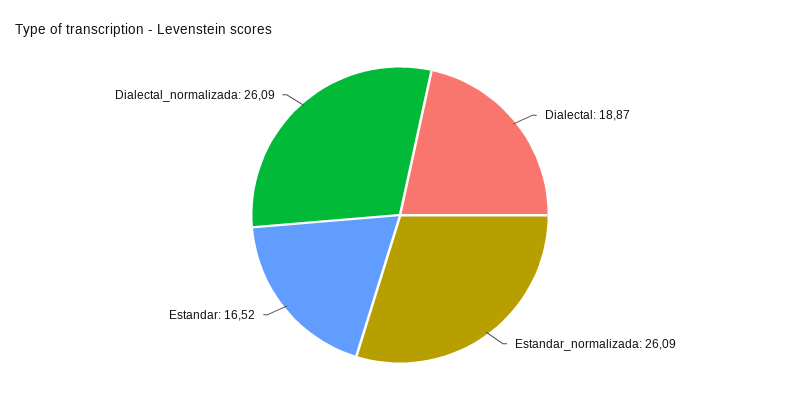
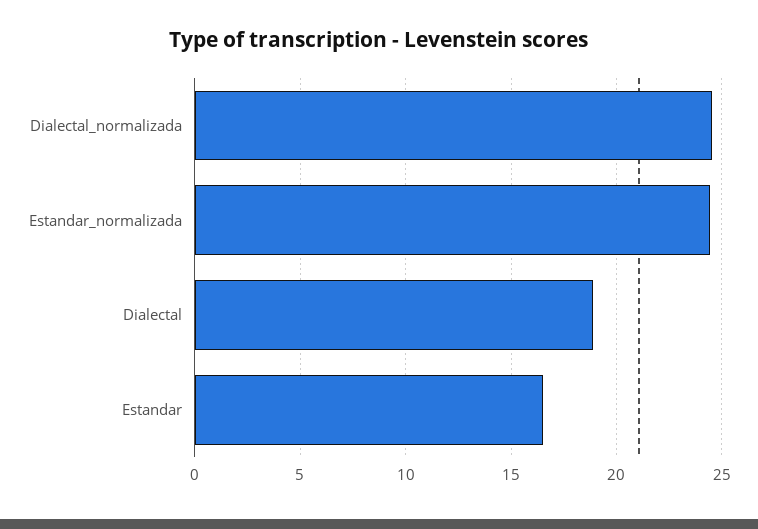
  {
    "Dialectal": 18.87,
-   "Estandar_normalizada": 26.09,
+   "Estandar_normalizada": 24.5,
    "Estandar": 16.52,
-   "Dialectal_normalizada": 26.09
+   "Dialectal_normalizada": 24.5
  }

